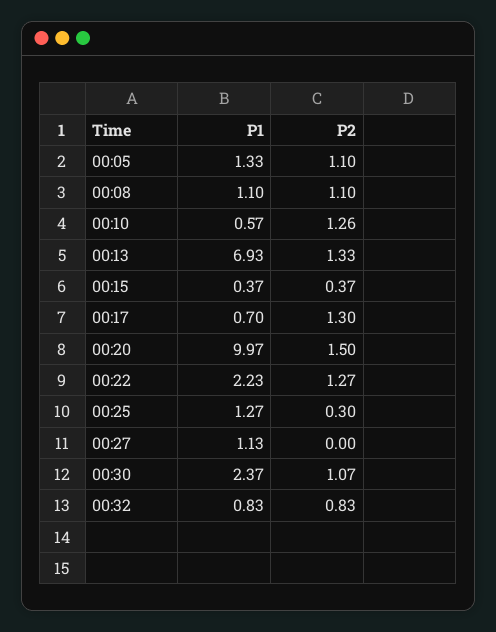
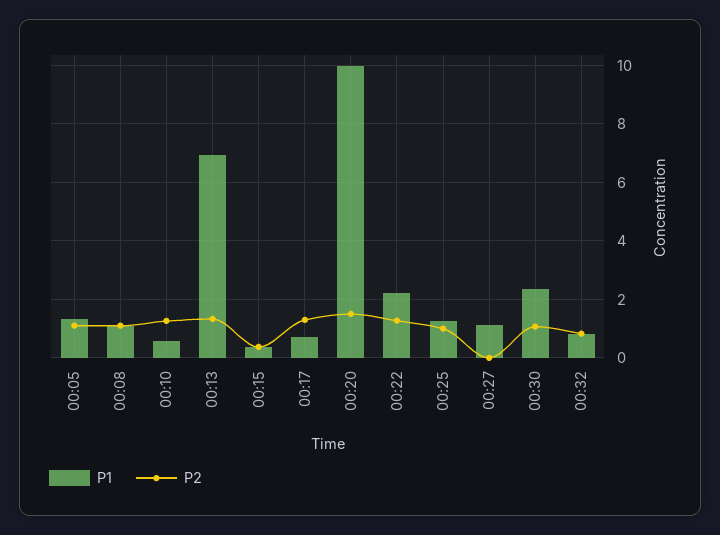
  {
    "P1": {
      "00:05": 1.33,
      "00:08": 1.1,
      "00:10": 0.57,
      "00:13": 6.93,
      "00:15": 0.37,
      "00:17": 0.7,
      "00:20": 9.97,
      "00:22": 2.23,
      "00:25": 1.27,
      "00:27": 1.13,
      "00:30": 2.37,
      "00:32": 0.83
    },
    "P2": {
      "00:05": 1.1,
      "00:08": 1.1,
      "00:10": 1.26,
      "00:13": 1.33,
      "00:15": 0.37,
      "00:17": 1.3,
      "00:20": 1.5,
      "00:22": 1.27,
-     "00:25": 0.3,
+     "00:25": 1,
      "00:27": 0,
      "00:30": 1.07,
      "00:32": 0.83
    }
  }

